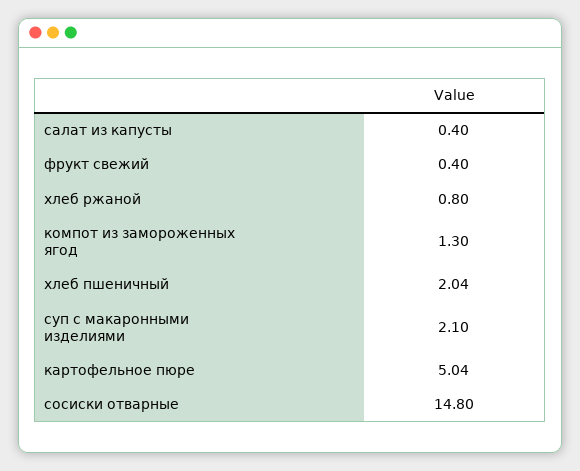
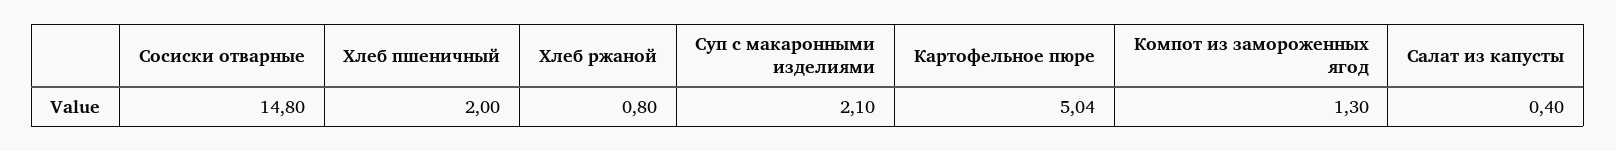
  {
    "салат из капусты": 0.4,
-   "фрукт свежий": 0.4,
    "хлеб ржаной": 0.8,
    "компот из замороженных ягод": 1.3,
-   "хлеб пшеничный": 2.04,
+   "хлеб пшеничный": 2,
    "суп с макаронными изделиями": 2.1,
    "картофельное пюре": 5.04,
    "сосиски отварные": 14.8
  }

